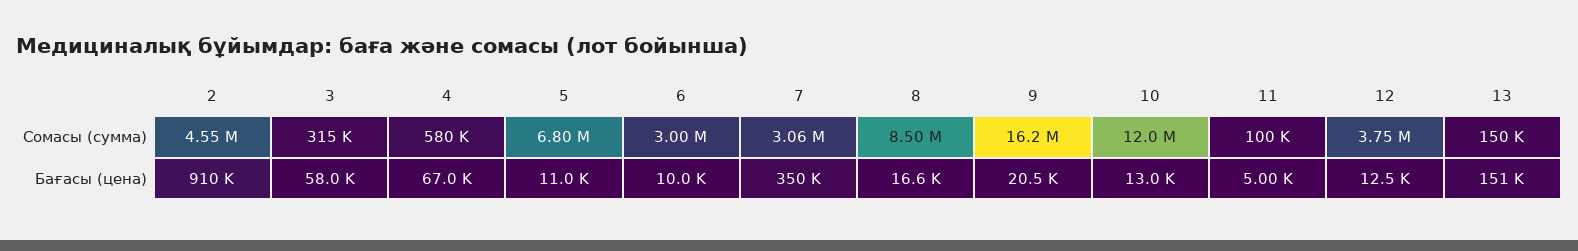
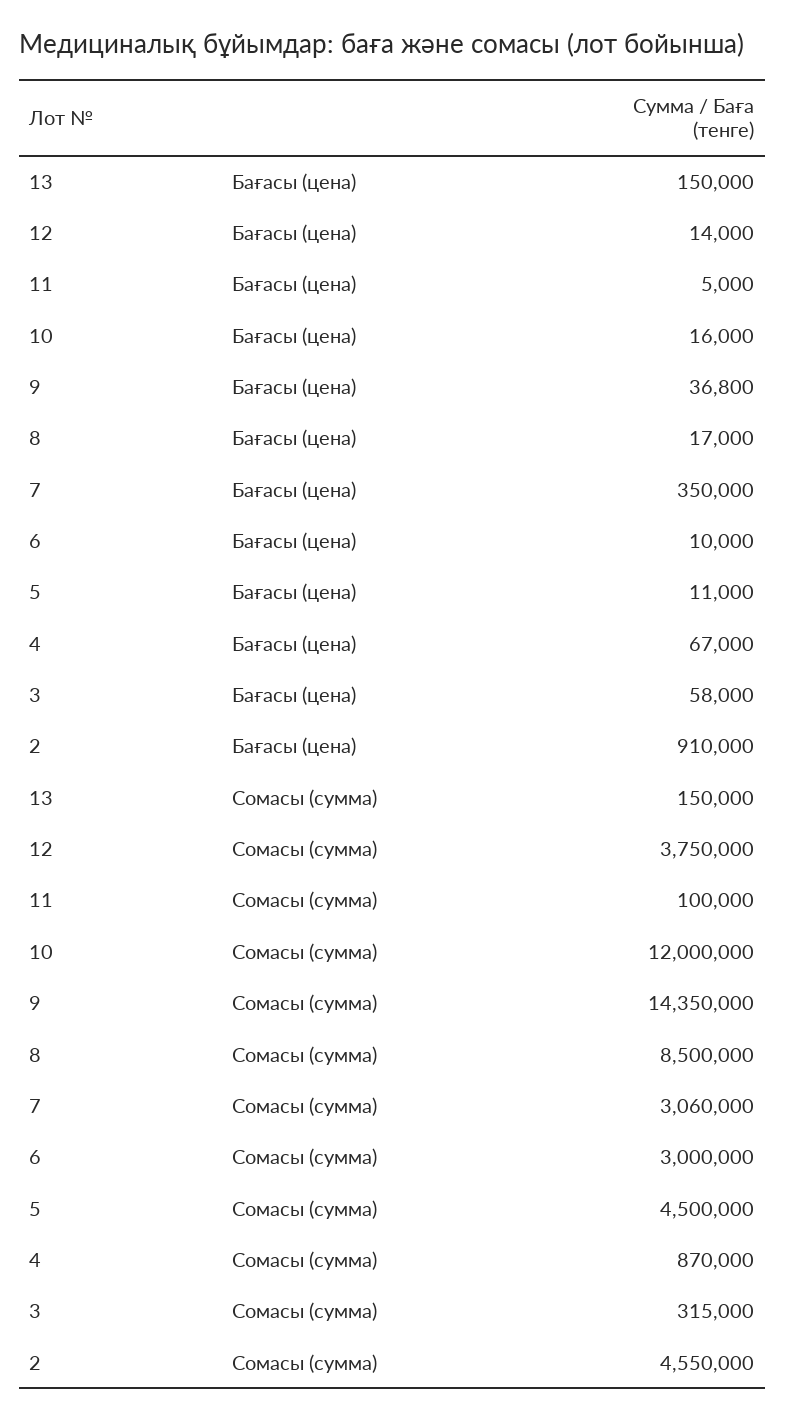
  {
    "2": {
      "Сомасы (сумма)": 4550000,
      "Бағасы (цена)": 910000
    },
    "3": {
      "Сомасы (сумма)": 315000,
      "Бағасы (цена)": 58000
    },
    "4": {
-     "Сомасы (сумма)": 580000,
+     "Сомасы (сумма)": 870000,
      "Бағасы (цена)": 67000
    },
    "5": {
-     "Сомасы (сумма)": 6800000,
+     "Сомасы (сумма)": 4500000,
      "Бағасы (цена)": 11000
    },
    "6": {
      "Сомасы (сумма)": 3000000,
      "Бағасы (цена)": 10000
    },
    "7": {
      "Сомасы (сумма)": 3060000,
      "Бағасы (цена)": 350000
    },
    "8": {
      "Сомасы (сумма)": 8500000,
-     "Бағасы (цена)": 16600
+     "Бағасы (цена)": 17000
    },
    "9": {
-     "Сомасы (сумма)": 16200000,
+     "Сомасы (сумма)": 14350000,
-     "Бағасы (цена)": 20500
+     "Бағасы (цена)": 36800
    },
    "10": {
      "Сомасы (сумма)": 12000000,
-     "Бағасы (цена)": 13000
+     "Бағасы (цена)": 16000
    },
    "11": {
      "Сомасы (сумма)": 100000,
      "Бағасы (цена)": 5000
    },
    "12": {
      "Сомасы (сумма)": 3750000,
-     "Бағасы (цена)": 12500
+     "Бағасы (цена)": 14000
    },
    "13": {
      "Сомасы (сумма)": 150000,
-     "Бағасы (цена)": 151000
+     "Бағасы (цена)": 150000
    }
  }

